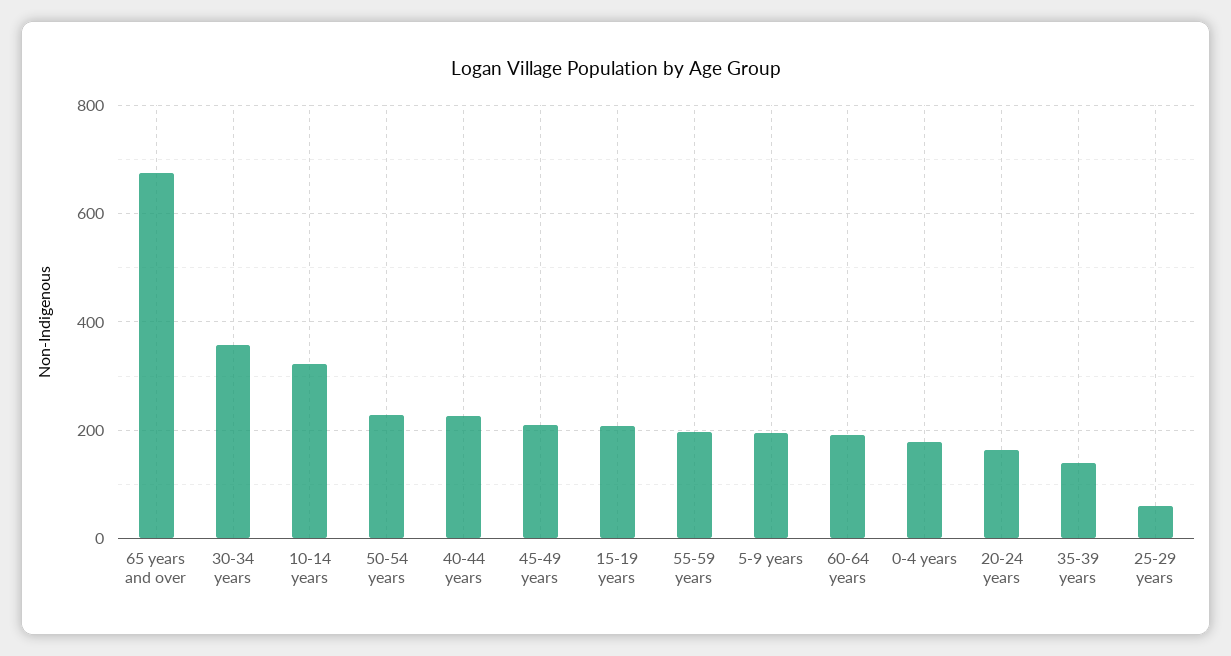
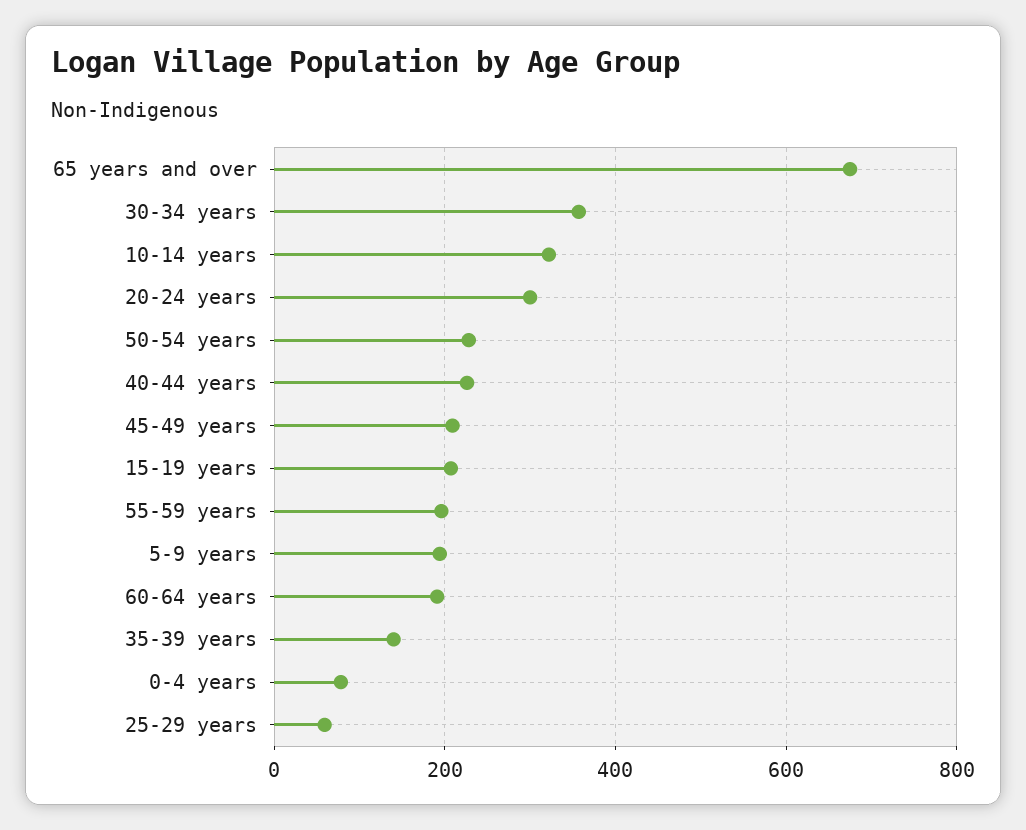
  {
    "65 years and over": 680,
    "30-34 years": 360,
    "10-14 years": 320,
    "50-54 years": 220,
    "40-44 years": 220,
    "45-49 years": 200,
    "15-19 years": 200,
    "55-59 years": 200,
    "5-9 years": 200,
    "60-64 years": 200,
-   "0-4 years": 180,
+   "0-4 years": 80,
-   "20-24 years": 160,
+   "20-24 years": 300,
    "35-39 years": 140,
    "25-29 years": 60
  }

